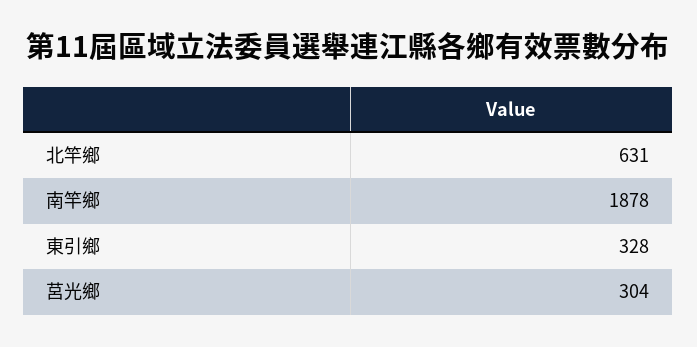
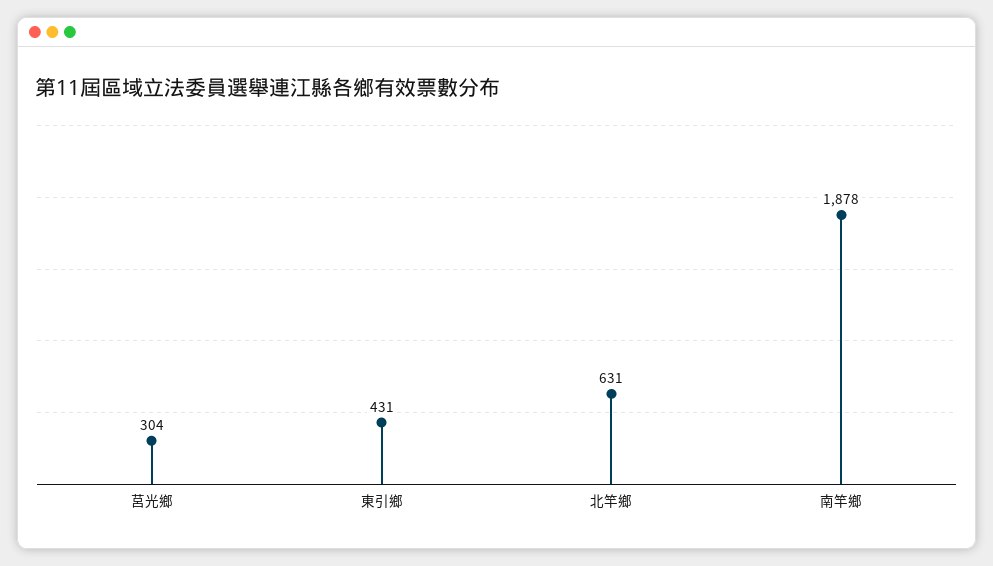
  {
    "北竿鄉": 631,
    "南竿鄉": 1878,
-   "東引鄉": 328,
+   "東引鄉": 431,
    "莒光鄉": 304
  }

